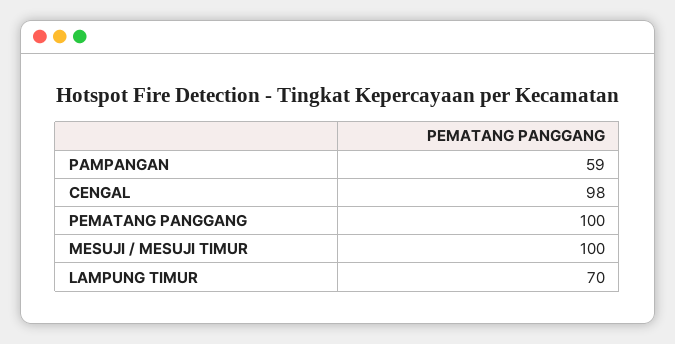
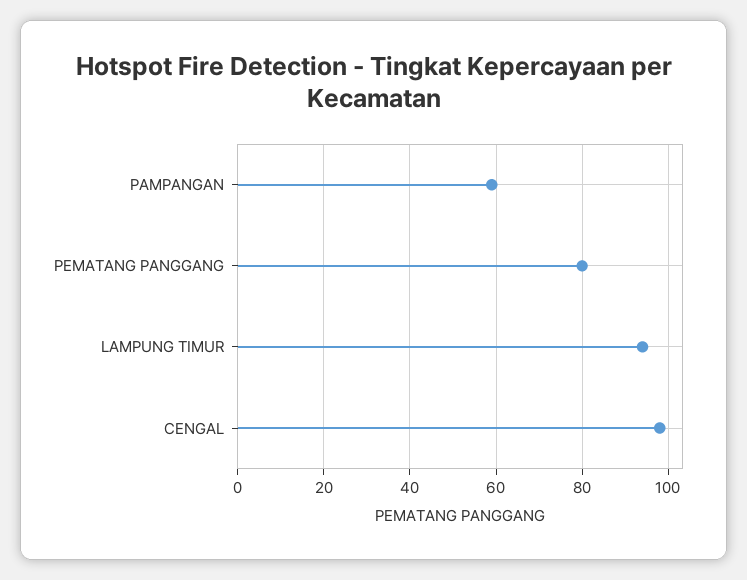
  {
    "PAMPANGAN": 59,
    "CENGAL": 98,
-   "PEMATANG PANGGANG": 100,
+   "PEMATANG PANGGANG": 80,
-   "MESUJI / MESUJI TIMUR": 100,
-   "LAMPUNG TIMUR": 70
+   "LAMPUNG TIMUR": 95
  }

